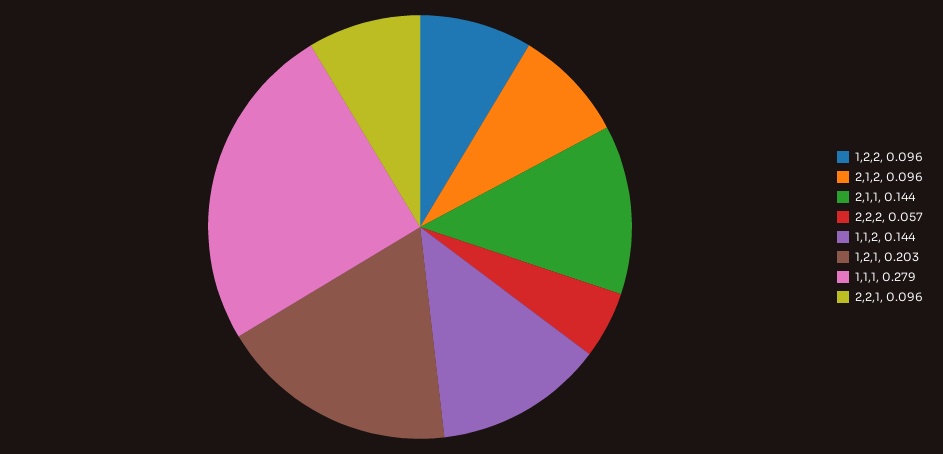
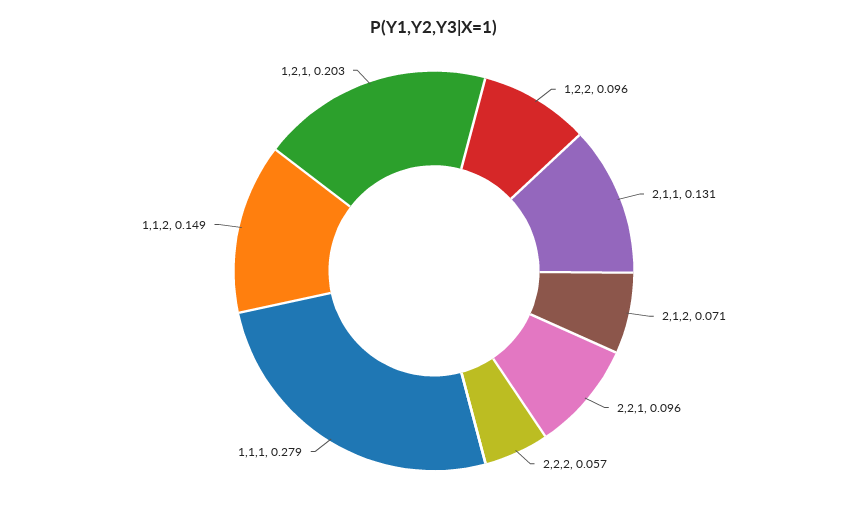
  {
    "1,2,2": 0.096,
-   "2,1,2": 0.096,
+   "2,1,2": 0.071,
-   "2,1,1": 0.144,
+   "2,1,1": 0.131,
    "2,2,2": 0.057,
-   "1,1,2": 0.144,
+   "1,1,2": 0.149,
    "1,2,1": 0.203,
    "1,1,1": 0.279,
    "2,2,1": 0.096
  }

